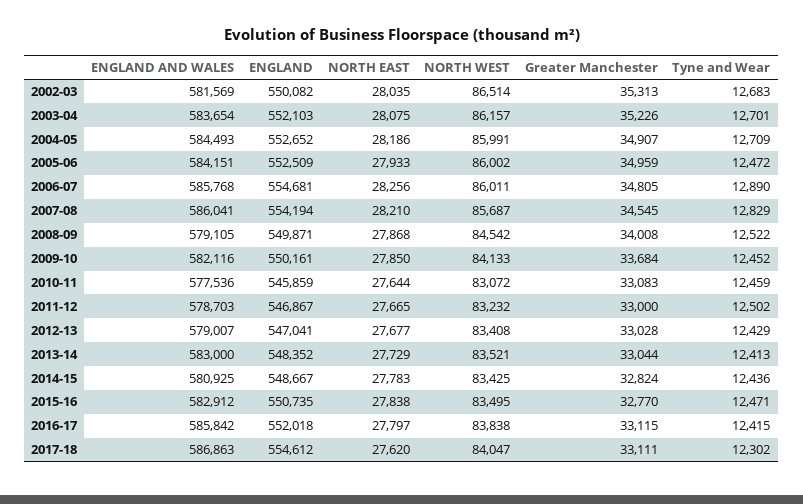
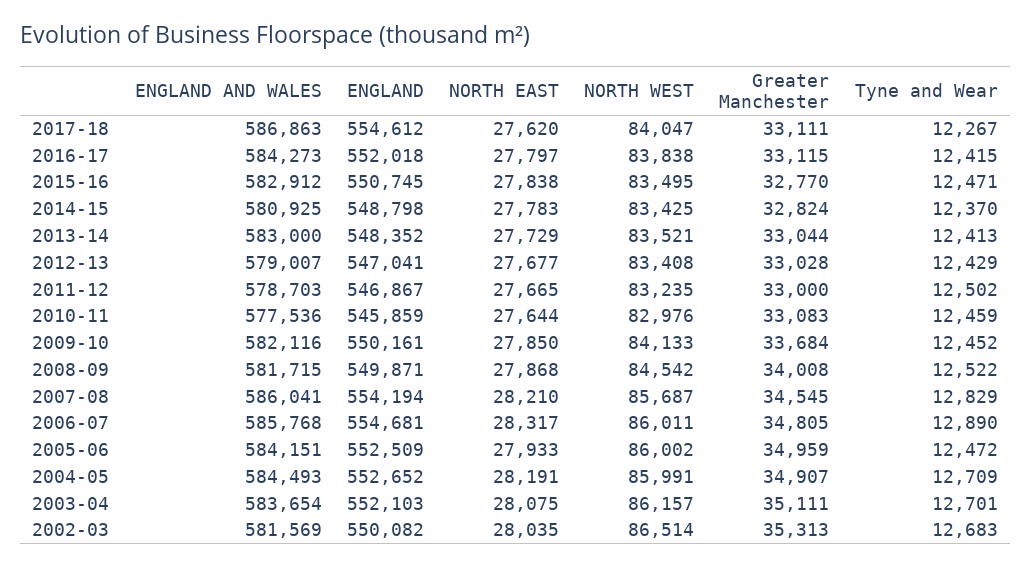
  {
    "ENGLAND AND WALES": {
      "2002-03": 581569,
      "2003-04": 583654,
      "2004-05": 584493,
      "2005-06": 584151,
      "2006-07": 585768,
      "2007-08": 586041,
-     "2008-09": 579105,
+     "2008-09": 581715,
      "2009-10": 582116,
      "2010-11": 577536,
      "2011-12": 578703,
      "2012-13": 579007,
      "2013-14": 583000,
      "2014-15": 580925,
      "2015-16": 582912,
-     "2016-17": 585842,
+     "2016-17": 584273,
      "2017-18": 586863
    },
    "ENGLAND": {
      "2002-03": 550082,
      "2003-04": 552103,
      "2004-05": 552652,
      "2005-06": 552509,
      "2006-07": 554681,
      "2007-08": 554194,
      "2008-09": 549871,
      "2009-10": 550161,
      "2010-11": 545859,
      "2011-12": 546867,
      "2012-13": 547041,
      "2013-14": 548352,
-     "2014-15": 548667,
+     "2014-15": 548798,
-     "2015-16": 550735,
+     "2015-16": 550745,
      "2016-17": 552018,
      "2017-18": 554612
    },
    "NORTH EAST": {
      "2002-03": 28035,
      "2003-04": 28075,
-     "2004-05": 28186,
+     "2004-05": 28191,
      "2005-06": 27933,
-     "2006-07": 28256,
+     "2006-07": 28317,
      "2007-08": 28210,
      "2008-09": 27868,
      "2009-10": 27850,
      "2010-11": 27644,
      "2011-12": 27665,
      "2012-13": 27677,
      "2013-14": 27729,
      "2014-15": 27783,
      "2015-16": 27838,
      "2016-17": 27797,
      "2017-18": 27620
    },
    "NORTH WEST": {
      "2002-03": 86514,
      "2003-04": 86157,
      "2004-05": 85991,
      "2005-06": 86002,
      "2006-07": 86011,
      "2007-08": 85687,
      "2008-09": 84542,
      "2009-10": 84133,
-     "2010-11": 83072,
+     "2010-11": 82976,
-     "2011-12": 83232,
+     "2011-12": 83235,
      "2012-13": 83408,
      "2013-14": 83521,
      "2014-15": 83425,
      "2015-16": 83495,
      "2016-17": 83838,
      "2017-18": 84047
    },
    "Greater Manchester": {
      "2002-03": 35313,
-     "2003-04": 35226,
+     "2003-04": 35111,
      "2004-05": 34907,
      "2005-06": 34959,
      "2006-07": 34805,
      "2007-08": 34545,
      "2008-09": 34008,
      "2009-10": 33684,
      "2010-11": 33083,
      "2011-12": 33000,
      "2012-13": 33028,
      "2013-14": 33044,
      "2014-15": 32824,
      "2015-16": 32770,
      "2016-17": 33115,
      "2017-18": 33111
    },
    "Tyne and Wear": {
      "2002-03": 12683,
      "2003-04": 12701,
      "2004-05": 12709,
      "2005-06": 12472,
      "2006-07": 12890,
      "2007-08": 12829,
      "2008-09": 12522,
      "2009-10": 12452,
      "2010-11": 12459,
      "2011-12": 12502,
      "2012-13": 12429,
      "2013-14": 12413,
-     "2014-15": 12436,
+     "2014-15": 12370,
      "2015-16": 12471,
      "2016-17": 12415,
-     "2017-18": 12302
+     "2017-18": 12267
    }
  }

